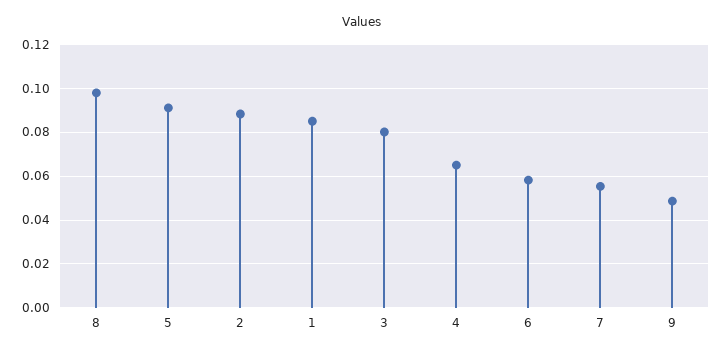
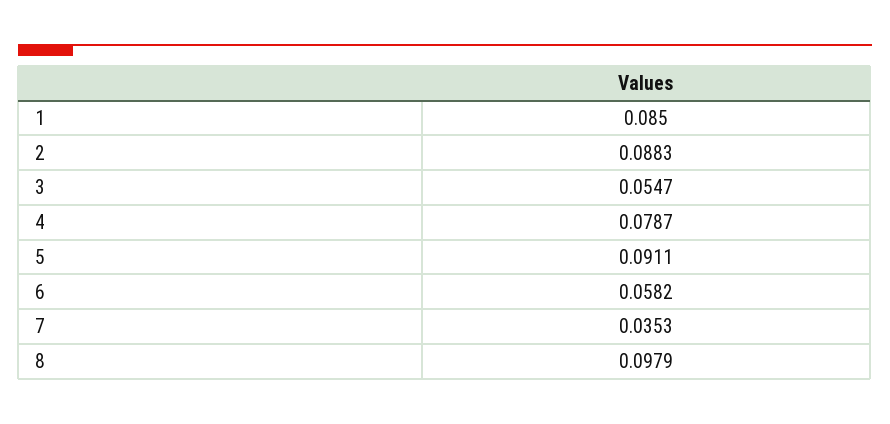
  {
    "8": 0.0979,
    "5": 0.0911,
    "2": 0.0883,
    "1": 0.085,
-   "3": 0.08,
+   "3": 0.0547,
-   "4": 0.065,
+   "4": 0.0787,
    "6": 0.0582,
-   "7": 0.055,
+   "7": 0.0353
-   "9": 0.05
  }

